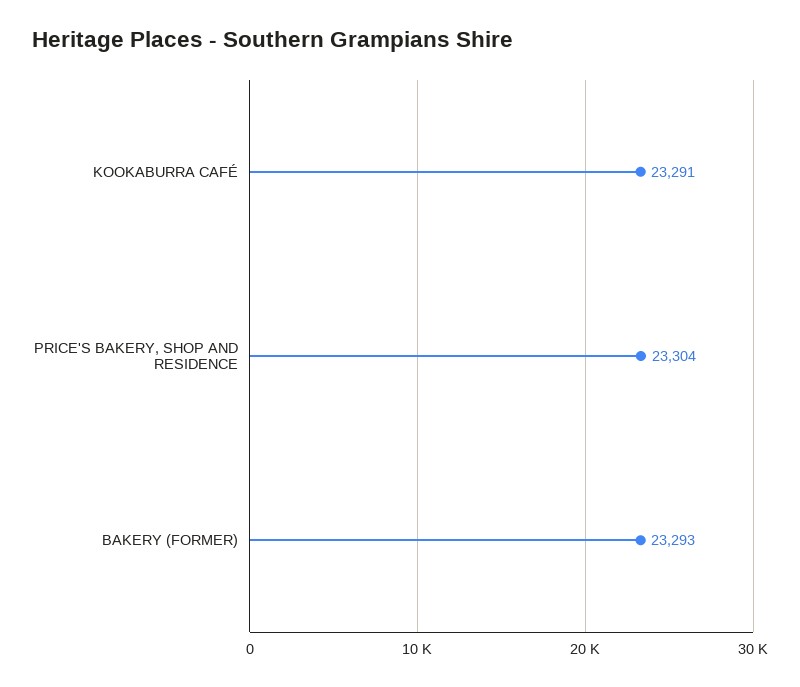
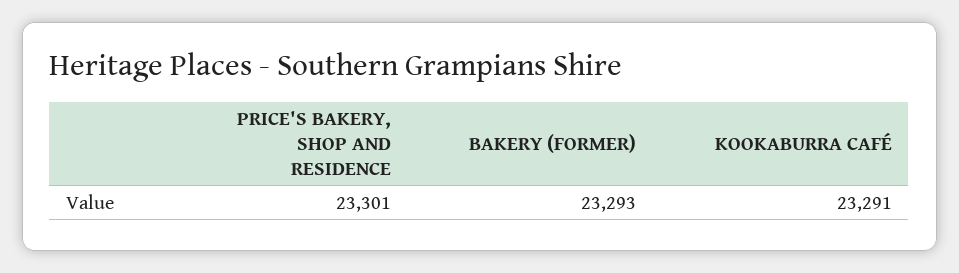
  {
    "KOOKABURRA CAFÉ": 23291,
-   "PRICE'S BAKERY, SHOP AND RESIDENCE": 23304,
+   "PRICE'S BAKERY, SHOP AND RESIDENCE": 23301,
    "BAKERY (FORMER)": 23293
  }

